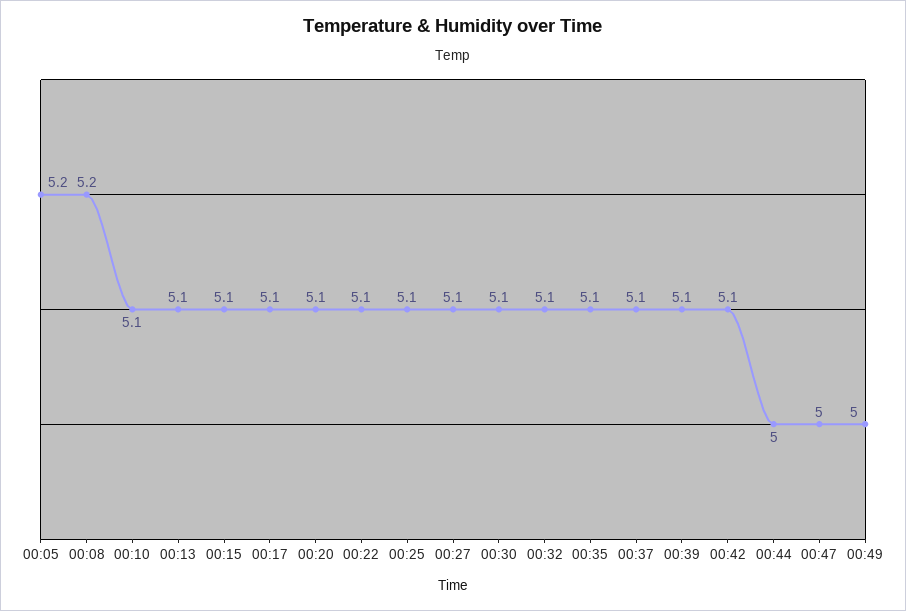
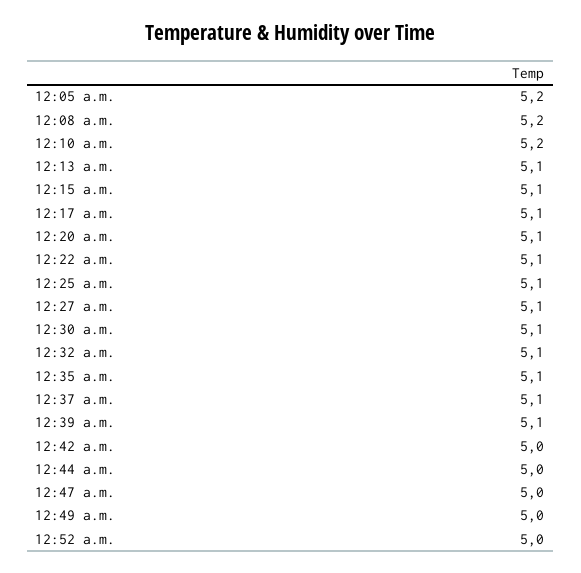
  {
    "00:05": 5.2,
    "00:08": 5.2,
-   "00:10": 5.1,
+   "00:10": 5.2,
    "00:13": 5.1,
    "00:15": 5.1,
    "00:17": 5.1,
    "00:20": 5.1,
    "00:22": 5.1,
    "00:25": 5.1,
    "00:27": 5.1,
    "00:30": 5.1,
    "00:32": 5.1,
    "00:35": 5.1,
    "00:37": 5.1,
    "00:39": 5.1,
-   "00:42": 5.1,
+   "00:42": 5,
    "00:44": 5,
    "00:47": 5,
-   "00:49": 5
+   "00:49": 5,
+   "12:52 a.m.": 5
  }

